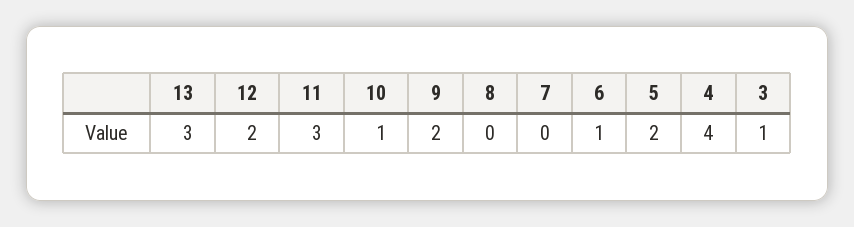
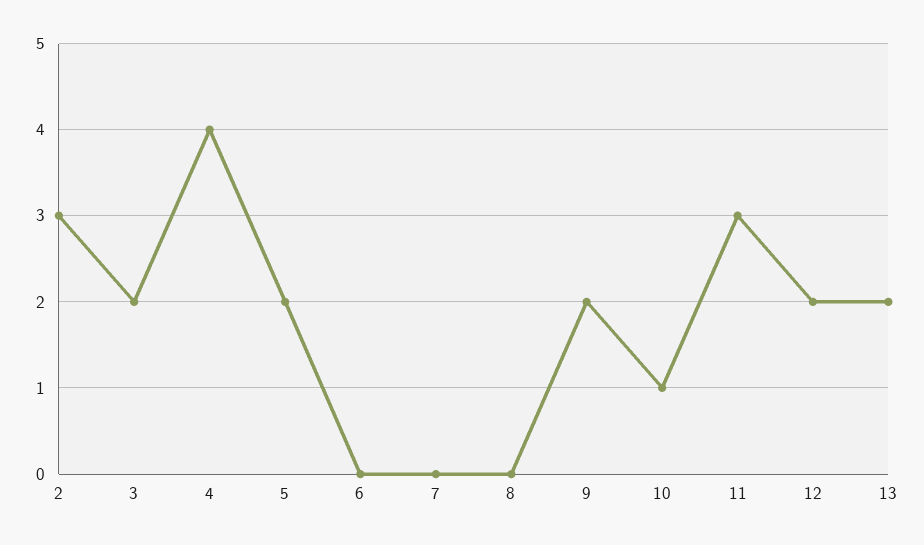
  {
-   "13": 3,
+   "13": 2,
    "12": 2,
    "11": 3,
    "10": 1,
    "9": 2,
    "8": 0,
    "7": 0,
-   "6": 1,
+   "6": 0,
    "5": 2,
    "4": 4,
-   "3": 1
+   "3": 2,
+   "2": 3
  }

